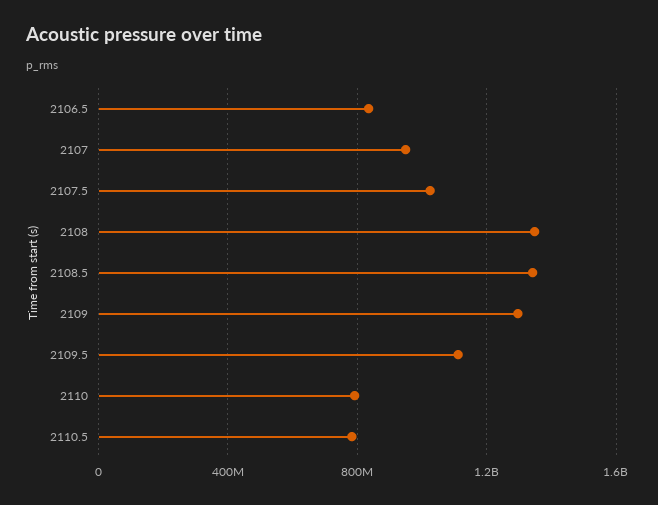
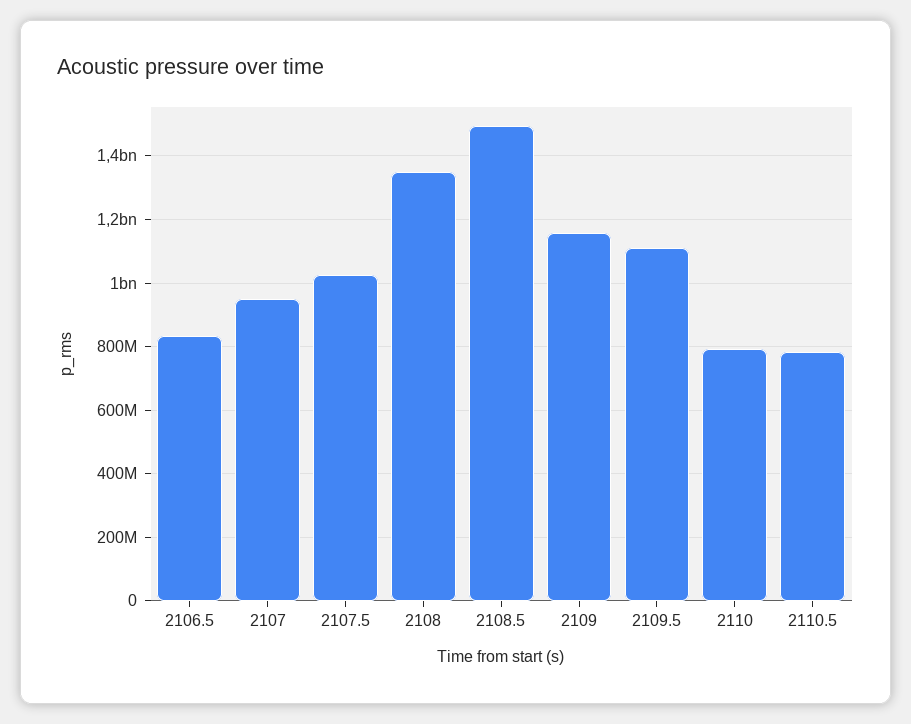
  {
    "2106.5": 840000000,
    "2107": 940000000,
    "2107.5": 1020000000,
    "2108": 1340000000,
-   "2108.5": 1350000000,
+   "2108.5": 1500000000,
-   "2109": 1300000000,
+   "2109": 1160000000,
    "2109.5": 1120000000,
    "2110": 800000000,
    "2110.5": 780000000
  }

